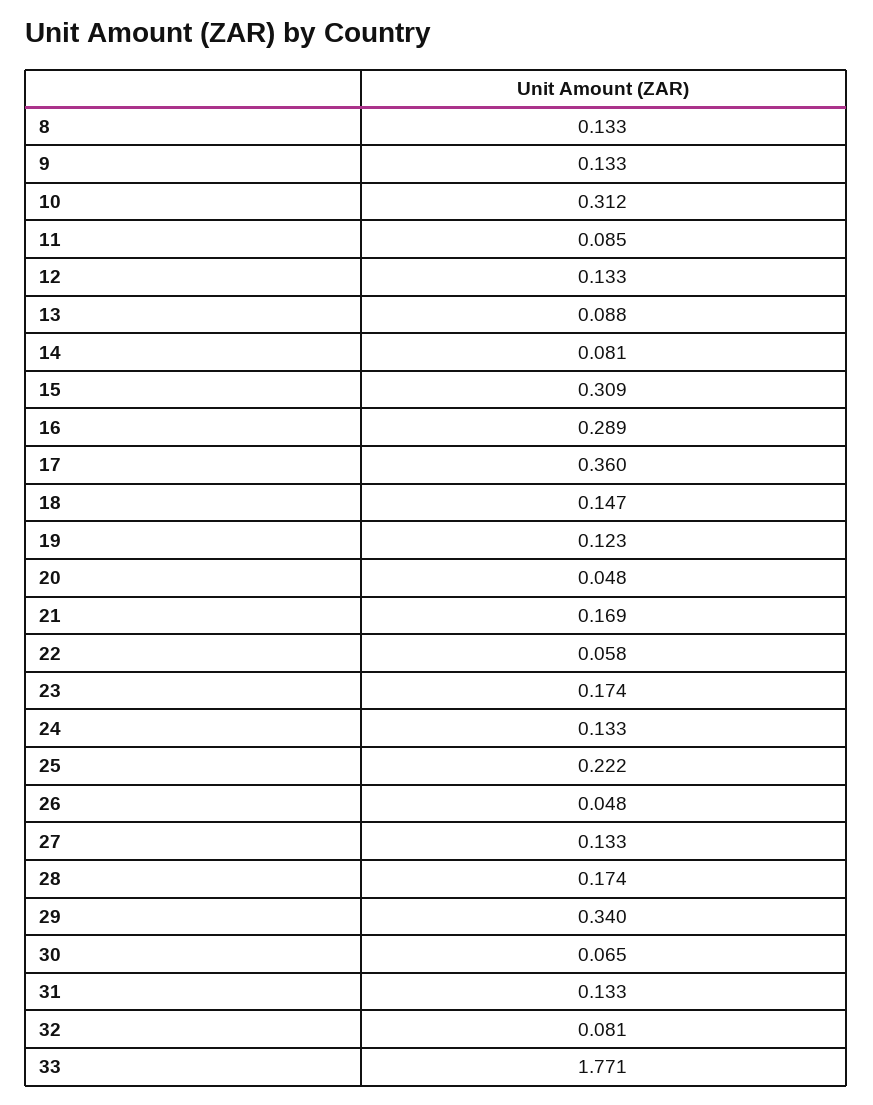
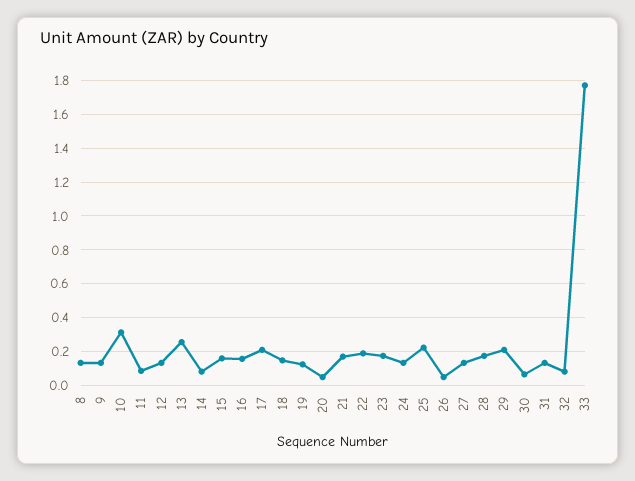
  {
    "8": 0.133,
    "9": 0.133,
    "10": 0.312,
    "11": 0.085,
    "12": 0.133,
-   "13": 0.088,
+   "13": 0.25,
    "14": 0.081,
-   "15": 0.309,
+   "15": 0.15,
-   "16": 0.289,
+   "16": 0.15,
-   "17": 0.36,
+   "17": 0.2,
    "18": 0.147,
    "19": 0.123,
    "20": 0.048,
    "21": 0.169,
-   "22": 0.058,
+   "22": 0.2,
    "23": 0.174,
    "24": 0.133,
    "25": 0.222,
    "26": 0.048,
    "27": 0.133,
    "28": 0.174,
-   "29": 0.34,
+   "29": 0.2,
    "30": 0.065,
    "31": 0.133,
    "32": 0.081,
    "33": 1.771
  }

